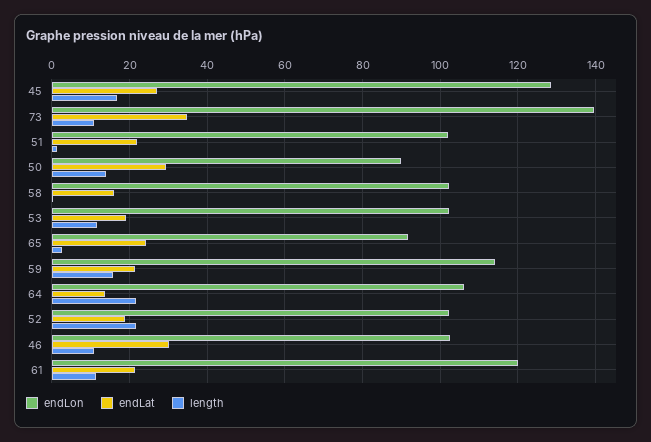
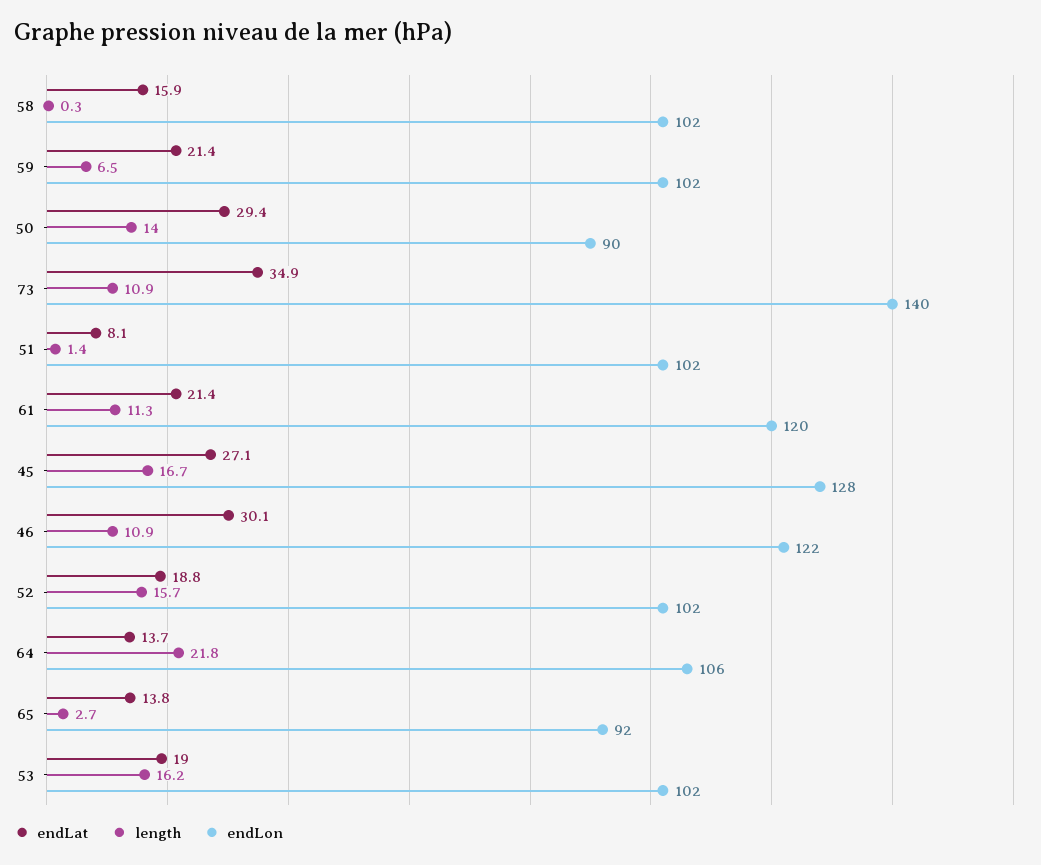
  {
    "endLon": {
      "45": 128,
      "73": 140,
      "51": 102,
      "50": 90,
      "58": 102,
      "53": 102,
      "65": 92,
-     "59": 114,
+     "59": 102,
      "64": 106,
      "52": 102,
-     "46": 102,
+     "46": 122,
      "61": 120
    },
    "endLat": {
      "45": 27.1,
      "73": 34.9,
-     "51": 22,
+     "51": 8.1,
      "50": 29.4,
      "58": 15.9,
      "53": 19,
-     "65": 24,
+     "65": 13.8,
      "59": 21.4,
      "64": 13.7,
      "52": 18.8,
      "46": 30.1,
      "61": 21.4
    },
    "length": {
      "45": 16.7,
      "73": 10.9,
      "51": 1.4,
      "50": 14,
      "58": 0.3,
-     "53": 12,
+     "53": 16.2,
      "65": 2.7,
-     "59": 16,
+     "59": 6.5,
      "64": 21.8,
-     "52": 22,
+     "52": 15.7,
      "46": 10.9,
      "61": 11.3
    }
  }

